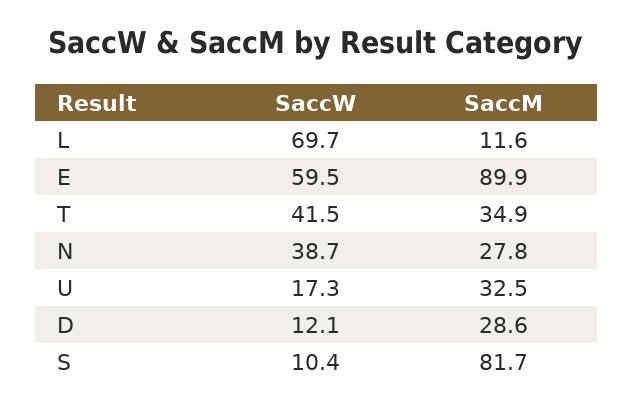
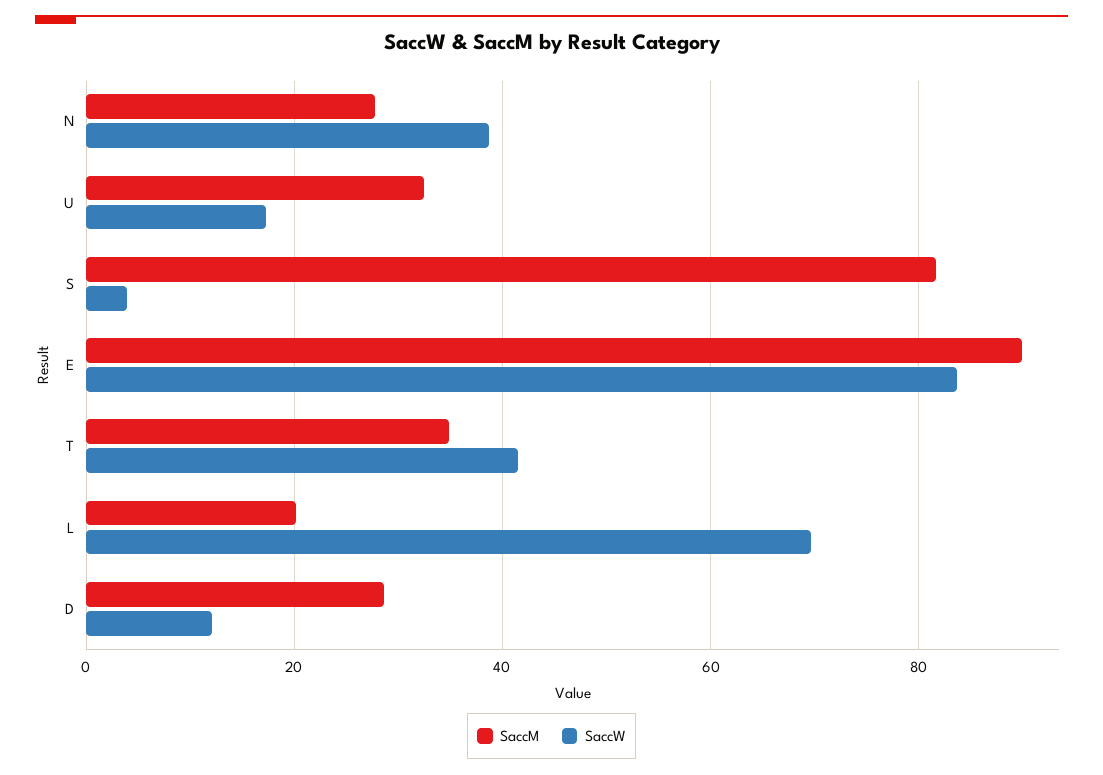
  {
    "SaccW": {
      "L": 69.7,
-     "E": 59.5,
+     "E": 84,
      "T": 41.5,
      "N": 38.7,
      "U": 17.3,
      "D": 12.1,
-     "S": 10.4
+     "S": 4
    },
    "SaccM": {
-     "L": 11.6,
+     "L": 20,
      "E": 89.9,
      "T": 34.9,
      "N": 27.8,
      "U": 32.5,
      "D": 28.6,
      "S": 81.7
    }
  }

